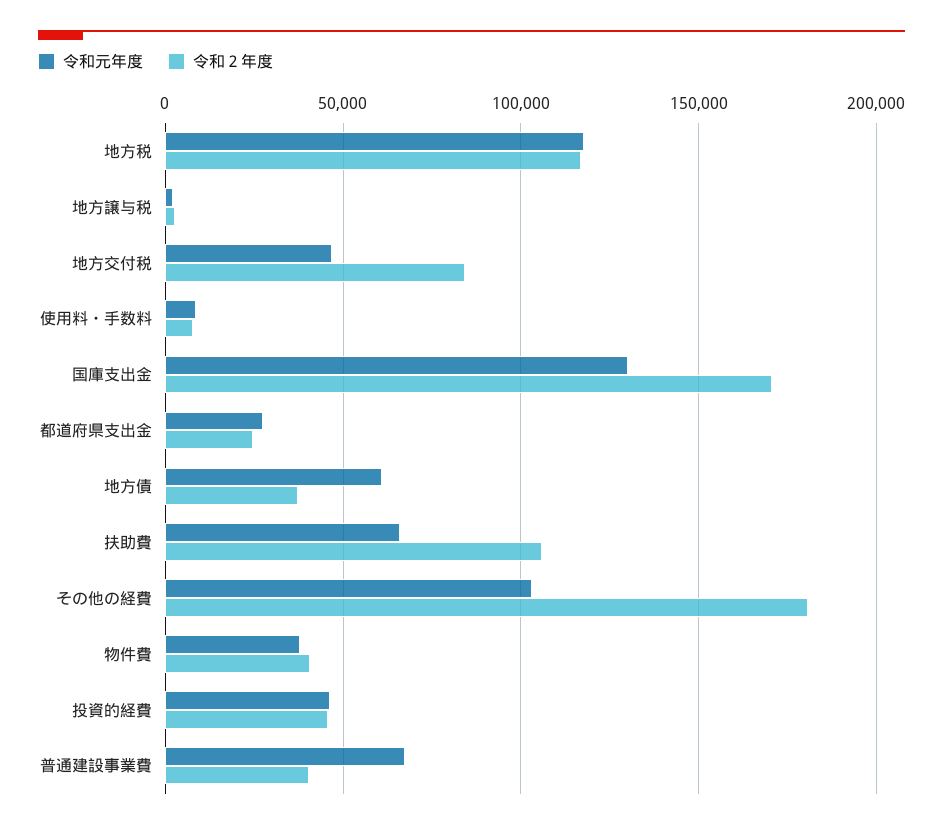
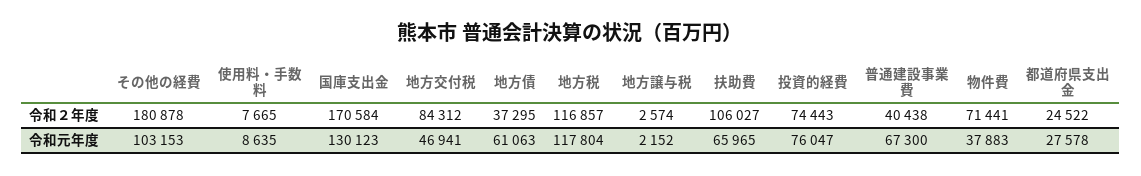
  {
    "令和元年度": {
      "地方税": 117804,
      "地方譲与税": 2152,
      "地方交付税": 46941,
      "使用料・手数料": 8635,
      "国庫支出金": 130123,
      "都道府県支出金": 27578,
      "地方債": 61063,
      "扶助費": 65965,
      "その他の経費": 103153,
      "物件費": 37883,
-     "投資的経費": 45000,
+     "投資的経費": 76047,
      "普通建設事業費": 67300
    },
    "令和２年度": {
      "地方税": 116857,
      "地方譲与税": 2574,
      "地方交付税": 84312,
      "使用料・手数料": 7665,
      "国庫支出金": 170584,
      "都道府県支出金": 24522,
      "地方債": 37295,
      "扶助費": 106027,
      "その他の経費": 180878,
-     "物件費": 40000,
+     "物件費": 71441,
-     "投資的経費": 45000,
+     "投資的経費": 74443,
      "普通建設事業費": 40438
    }
  }

